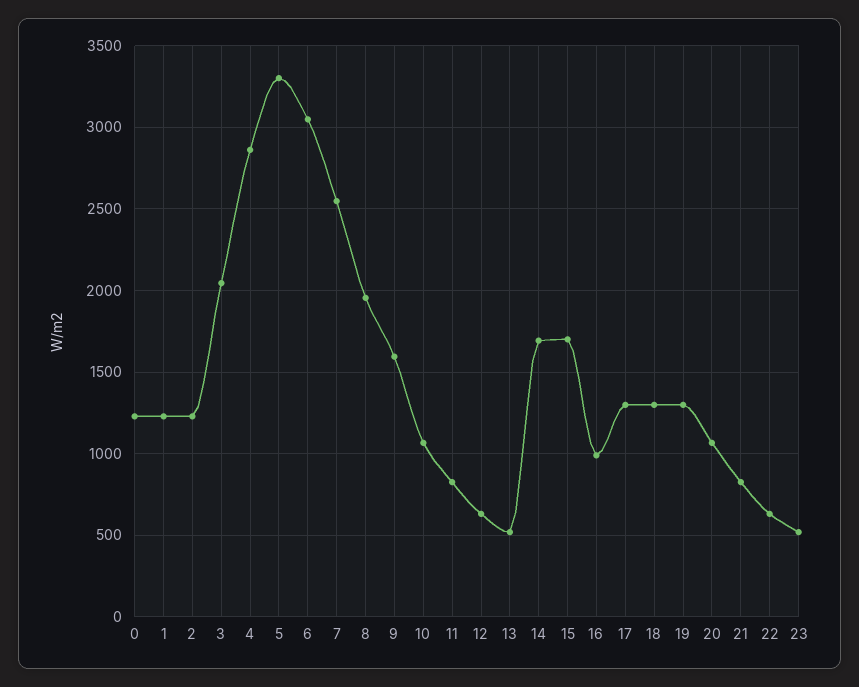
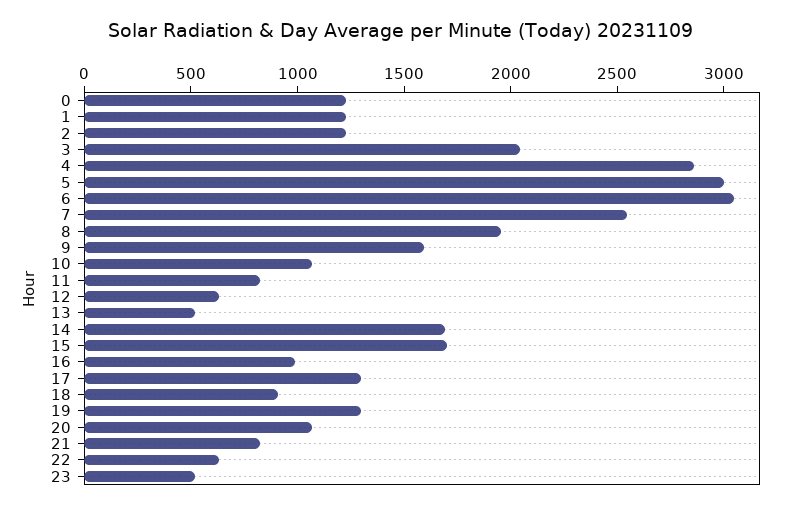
  {
    "0": 1250,
    "1": 1250,
    "2": 1250,
    "3": 2050,
    "4": 2850,
-   "5": 3300,
+   "5": 3000,
    "6": 3050,
    "7": 2550,
    "8": 1950,
    "9": 1600,
    "10": 1050,
    "11": 850,
    "12": 650,
    "13": 500,
    "14": 1700,
    "15": 1700,
    "16": 1000,
    "17": 1300,
-   "18": 1300,
+   "18": 900,
    "19": 1300,
    "20": 1050,
    "21": 850,
    "22": 650,
    "23": 500
  }

